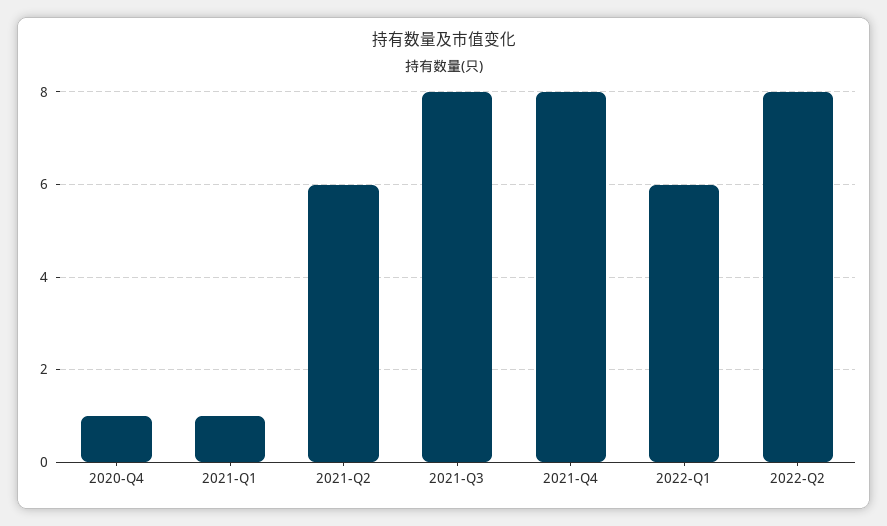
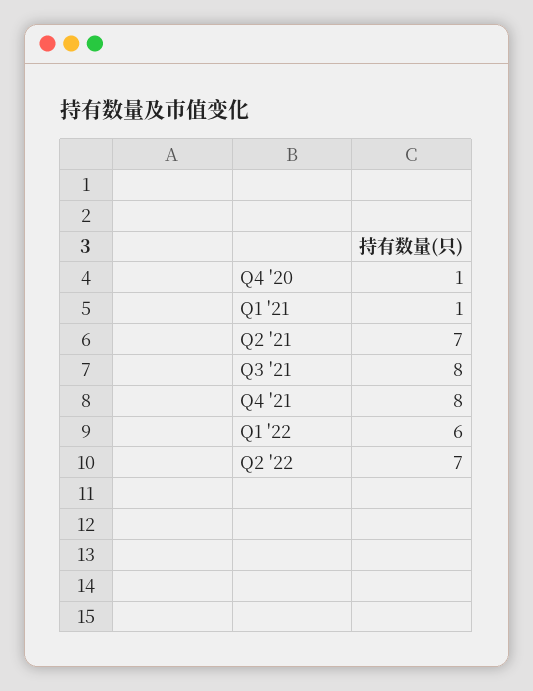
  {
    "2020-Q4": 1,
    "2021-Q1": 1,
-   "2021-Q2": 6,
+   "2021-Q2": 7,
    "2021-Q3": 8,
    "2021-Q4": 8,
    "2022-Q1": 6,
-   "2022-Q2": 8
+   "2022-Q2": 7
  }

